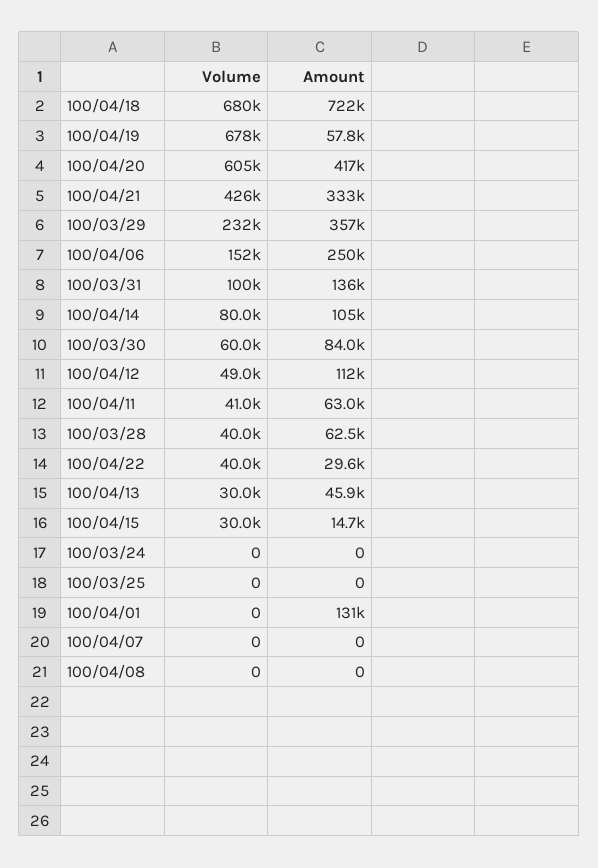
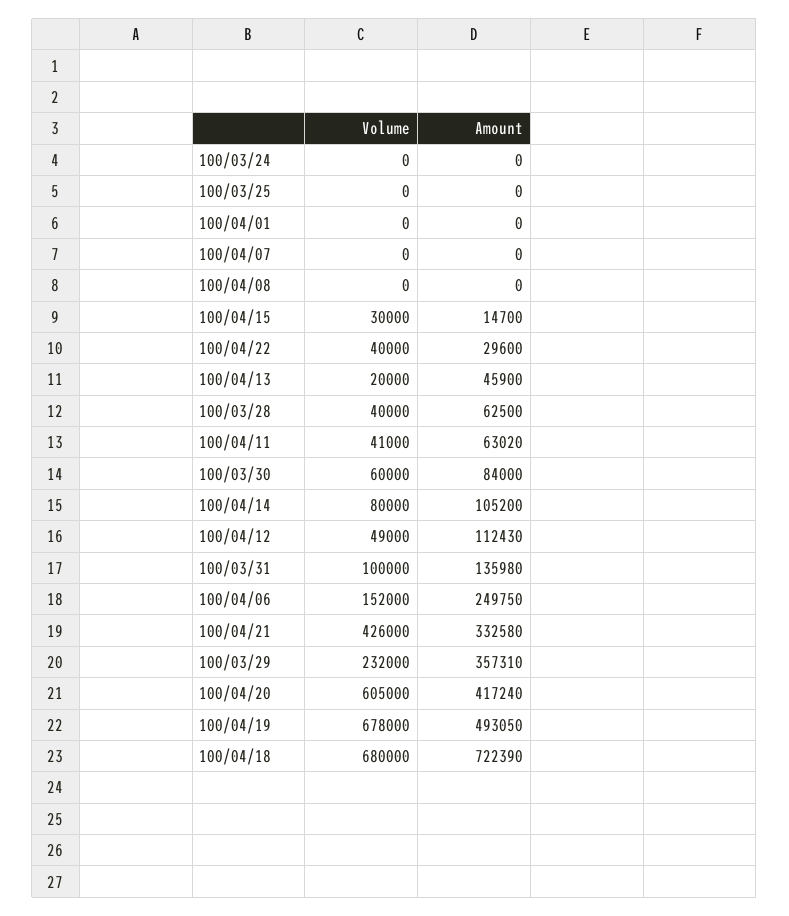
  {
    "Volume": {
      "100/04/18": 680000,
      "100/04/19": 678000,
      "100/04/20": 605000,
      "100/04/21": 426000,
      "100/03/29": 232000,
      "100/04/06": 152000,
      "100/03/31": 100000,
      "100/04/14": 80000,
      "100/03/30": 60000,
      "100/04/12": 49000,
      "100/04/11": 41000,
      "100/03/28": 40000,
      "100/04/22": 40000,
-     "100/04/13": 30000,
+     "100/04/13": 20000,
      "100/04/15": 30000,
      "100/03/24": 0,
      "100/03/25": 0,
      "100/04/01": 0,
      "100/04/07": 0,
      "100/04/08": 0
    },
    "Amount": {
      "100/04/18": 722390,
-     "100/04/19": 57800,
+     "100/04/19": 493050,
      "100/04/20": 417240,
      "100/04/21": 332580,
      "100/03/29": 357310,
      "100/04/06": 249750,
      "100/03/31": 135980,
      "100/04/14": 105200,
      "100/03/30": 84000,
      "100/04/12": 112430,
      "100/04/11": 63020,
      "100/03/28": 62500,
      "100/04/22": 29600,
      "100/04/13": 45900,
      "100/04/15": 14700,
      "100/03/24": 0,
      "100/03/25": 0,
-     "100/04/01": 131000,
+     "100/04/01": 0,
      "100/04/07": 0,
      "100/04/08": 0
    }
  }

